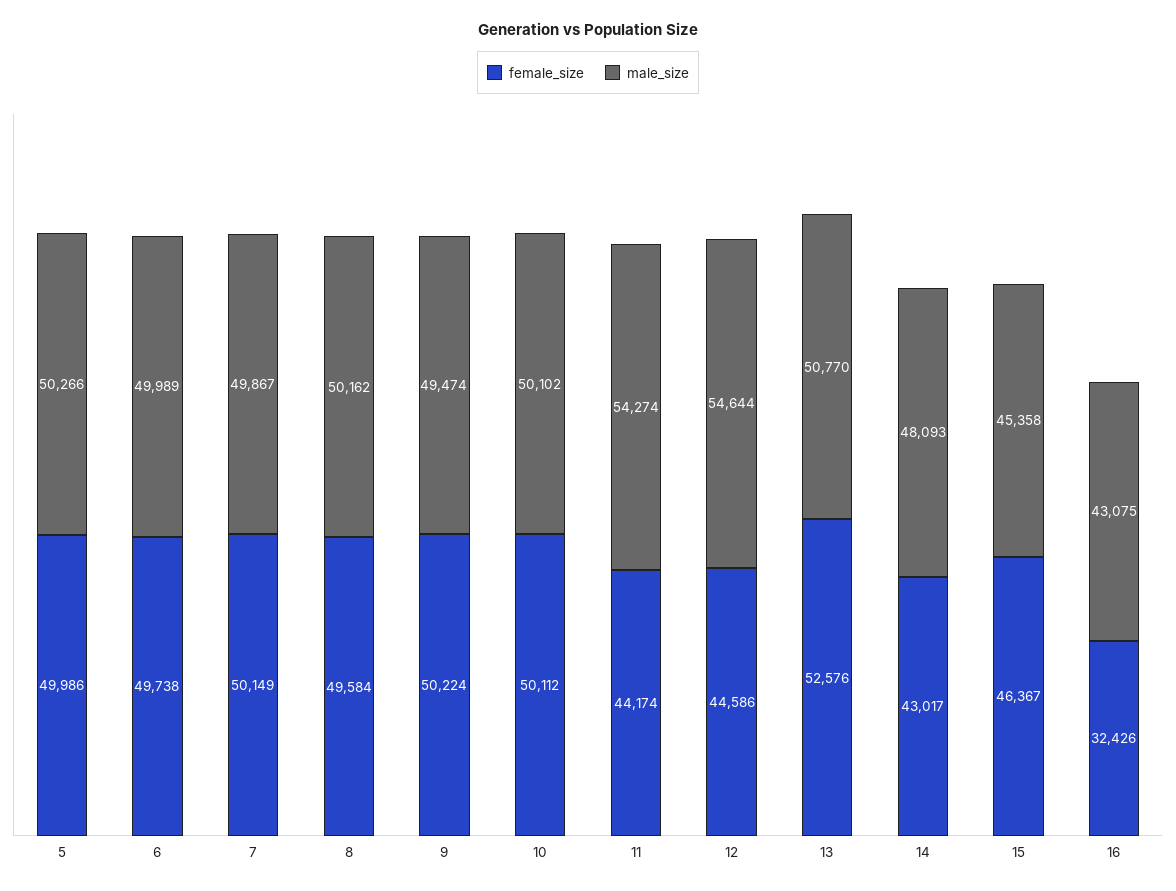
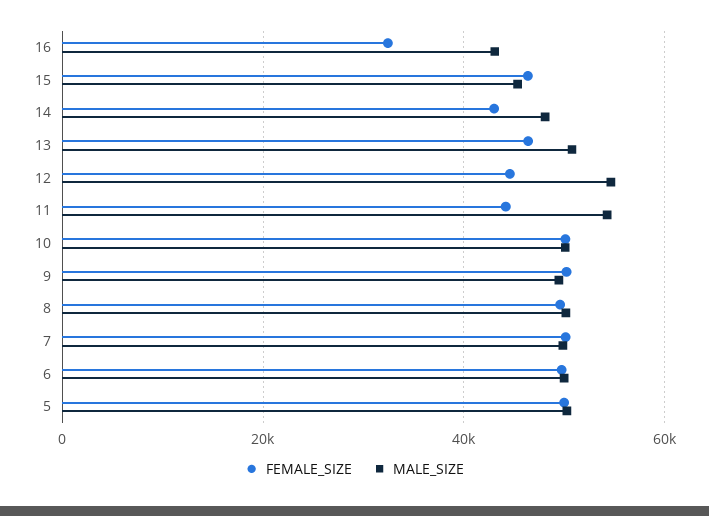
  {
    "female_size": {
      "5": 49986,
      "6": 49738,
      "7": 50149,
      "8": 49584,
      "9": 50224,
      "10": 50112,
      "11": 44174,
      "12": 44586,
-     "13": 52576,
+     "13": 46000,
      "14": 43017,
      "15": 46367,
      "16": 32426
    },
    "male_size": {
      "5": 50266,
      "6": 49989,
      "7": 49867,
      "8": 50162,
      "9": 49474,
      "10": 50102,
      "11": 54274,
      "12": 54644,
      "13": 50770,
      "14": 48093,
      "15": 45358,
      "16": 43075
    }
  }

